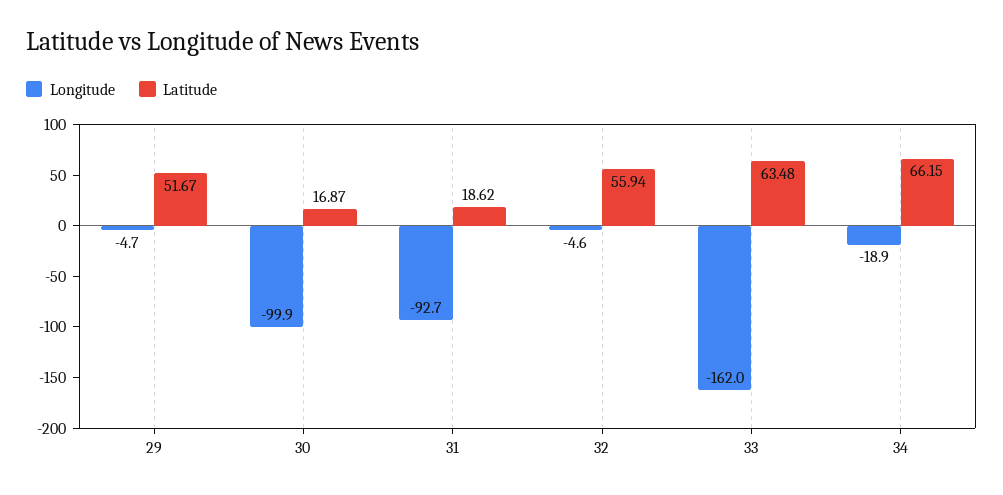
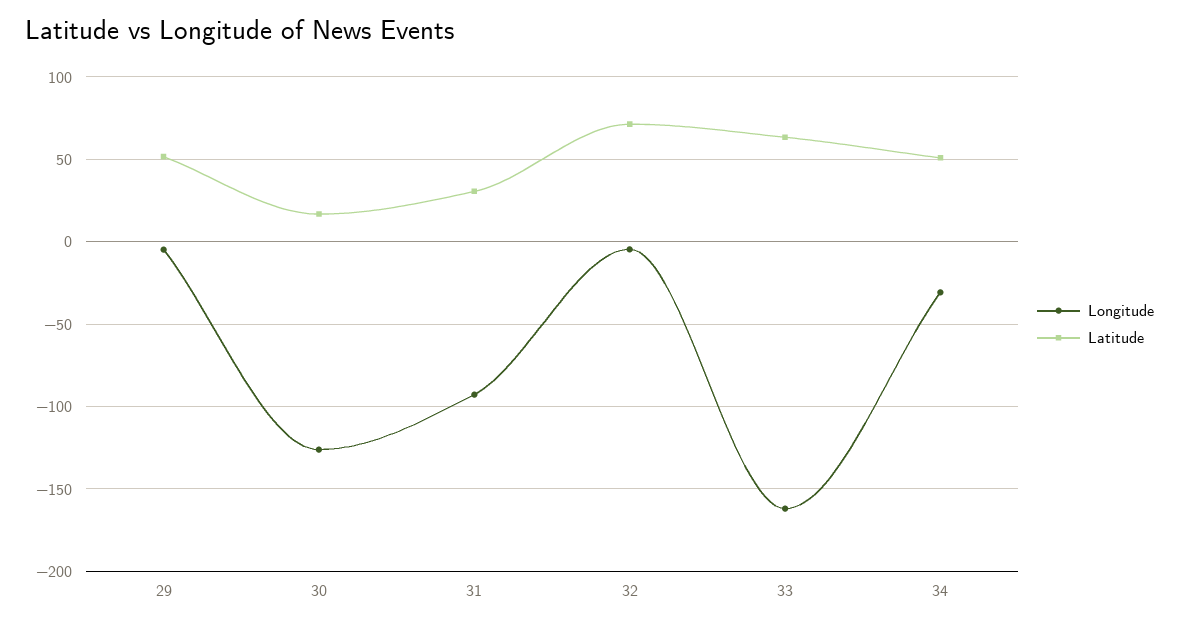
  {
    "Longitude": {
      "29": -4.7,
-     "30": -99.9,
+     "30": -125,
      "31": -92.7,
      "32": -4.6,
      "33": -162,
-     "34": -18.9
+     "34": -30
    },
    "Latitude": {
      "29": 51.67,
      "30": 16.87,
-     "31": 18.62,
+     "31": 30,
-     "32": 55.94,
+     "32": 70,
      "33": 63.48,
-     "34": 66.15
+     "34": 50
    }
  }

